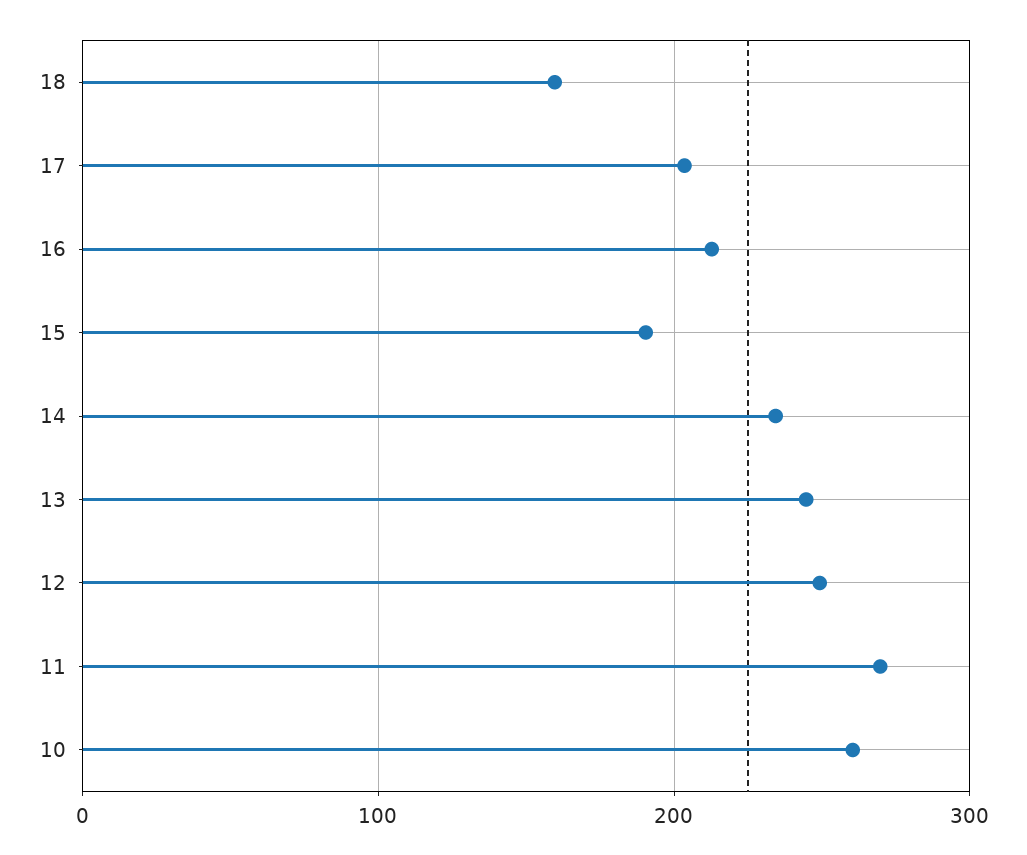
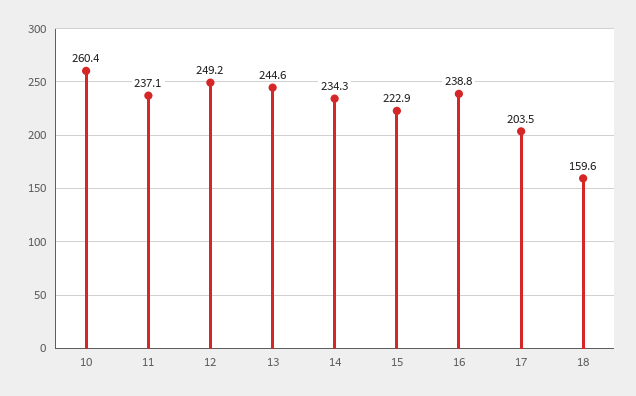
  {
    "18": 159.6,
    "17": 203.5,
-   "16": 210,
+   "16": 238.8,
-   "15": 190,
+   "15": 222.9,
    "14": 234.3,
    "13": 244.6,
    "12": 249.2,
-   "11": 270,
+   "11": 237.1,
    "10": 260.4
  }

